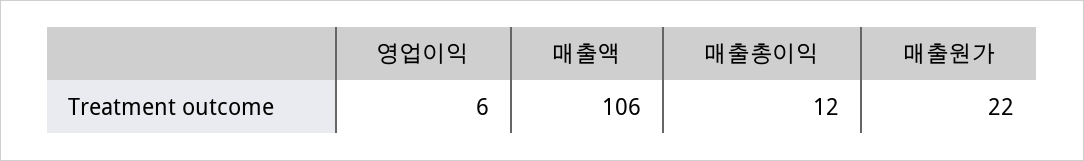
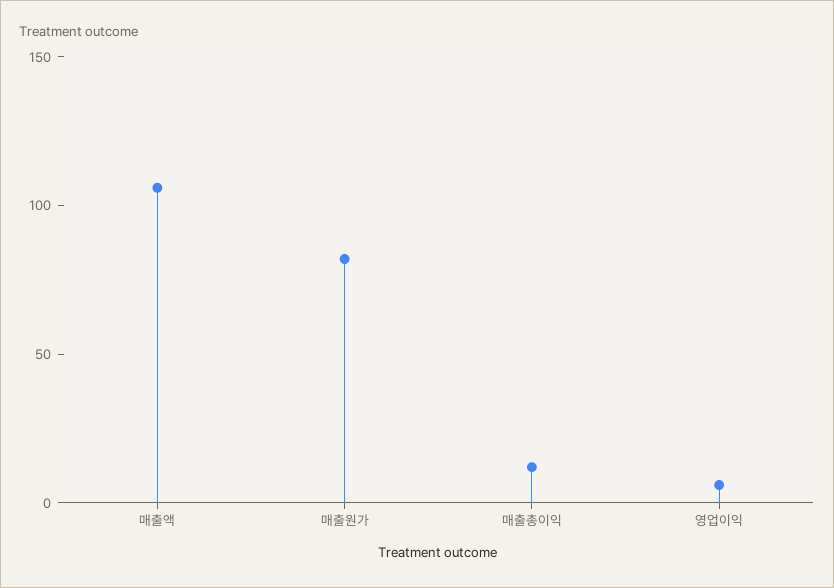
  {
    "영업이익": 6,
    "매출액": 106,
    "매출총이익": 12,
-   "매출원가": 22
+   "매출원가": 80
  }

